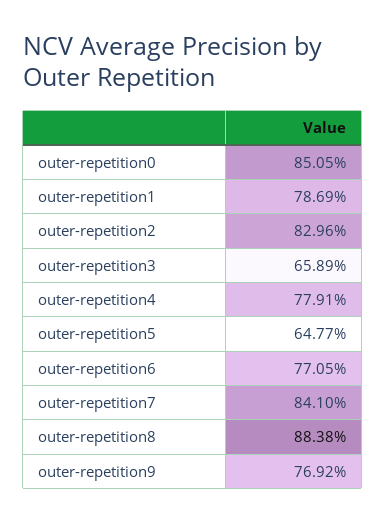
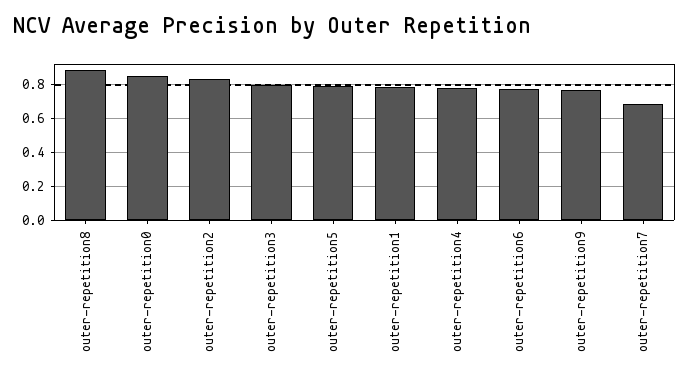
  {
    "outer-repetition0": 0.8505,
    "outer-repetition1": 0.7869,
    "outer-repetition2": 0.8296,
-   "outer-repetition3": 0.6589,
+   "outer-repetition3": 0.8,
    "outer-repetition4": 0.7791,
-   "outer-repetition5": 0.6477,
+   "outer-repetition5": 0.8,
    "outer-repetition6": 0.7705,
-   "outer-repetition7": 0.841,
+   "outer-repetition7": 0.7,
    "outer-repetition8": 0.8838,
    "outer-repetition9": 0.7692
  }

